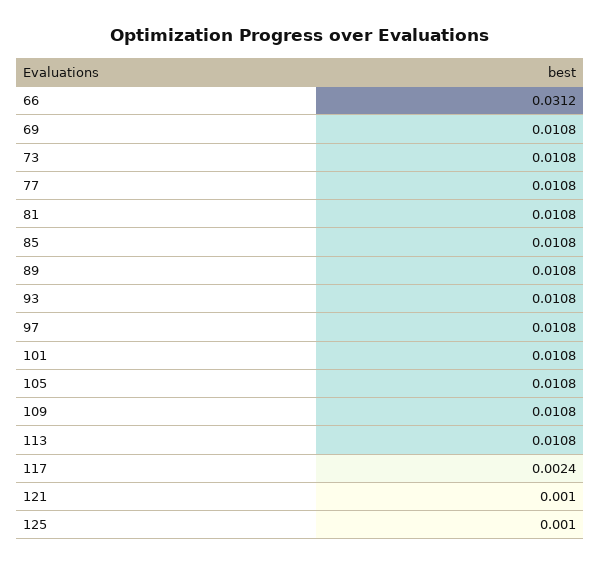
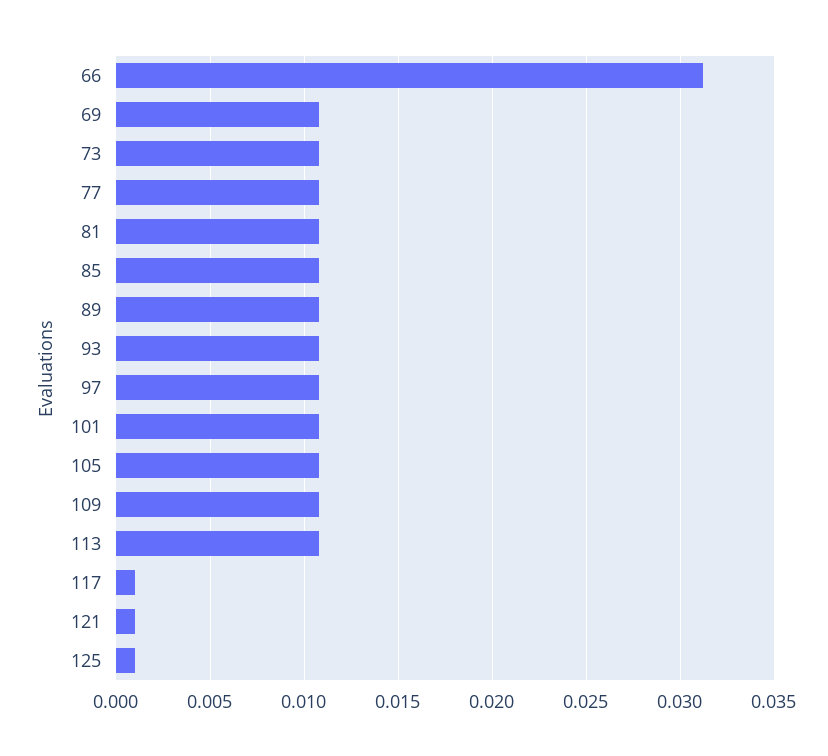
  {
    "66": 0.0312,
    "69": 0.0108,
    "73": 0.0108,
    "77": 0.0108,
    "81": 0.0108,
    "85": 0.0108,
    "89": 0.0108,
    "93": 0.0108,
    "97": 0.0108,
    "101": 0.0108,
    "105": 0.0108,
    "109": 0.0108,
    "113": 0.0108,
-   "117": 0.0024,
+   "117": 0.001,
    "121": 0.001,
    "125": 0.001
  }

